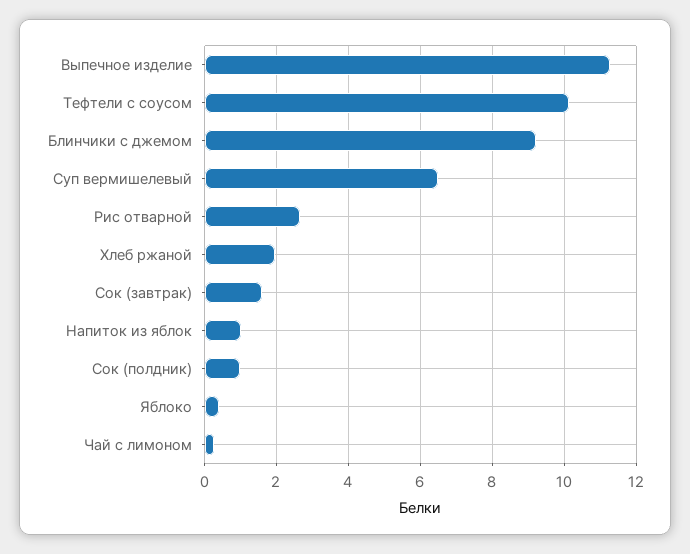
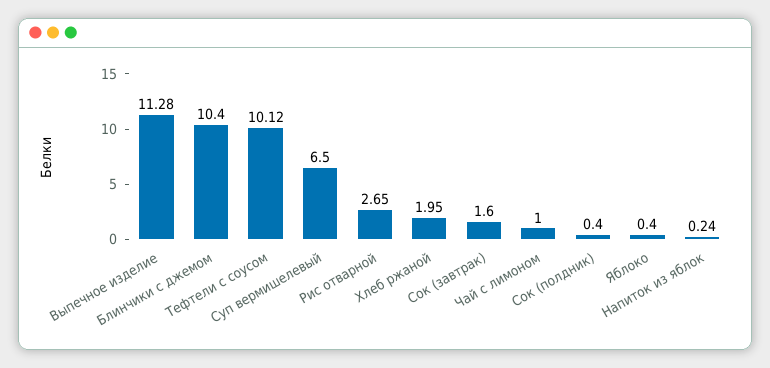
  {
    "Выпечное изделие": 11.28,
    "Тефтели с соусом": 10.12,
-   "Блинчики с джемом": 9.2,
+   "Блинчики с джемом": 10.4,
    "Суп вермишелевый": 6.5,
    "Рис отварной": 2.65,
    "Хлеб ржаной": 1.95,
    "Сок (завтрак)": 1.6,
-   "Напиток из яблок": 1,
+   "Напиток из яблок": 0.24,
-   "Сок (полдник)": 1,
+   "Сок (полдник)": 0.4,
    "Яблоко": 0.4,
-   "Чай с лимоном": 0.2
+   "Чай с лимоном": 1
  }

